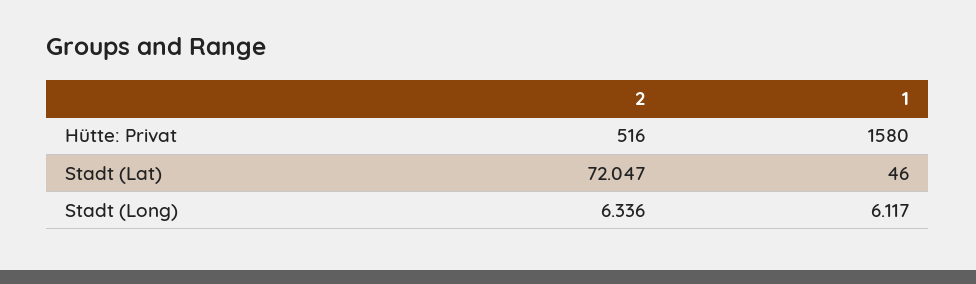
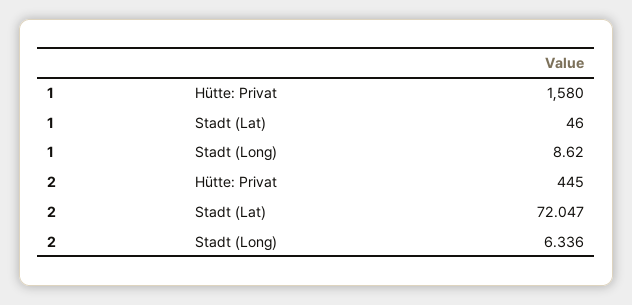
  {
    "2": {
-     "Hütte: Privat": 516,
+     "Hütte: Privat": 445,
      "Stadt (Lat)": 72.047,
      "Stadt (Long)": 6.336
    },
    "1": {
      "Hütte: Privat": 1580,
      "Stadt (Lat)": 46,
-     "Stadt (Long)": 6.117
+     "Stadt (Long)": 8.62
    }
  }

